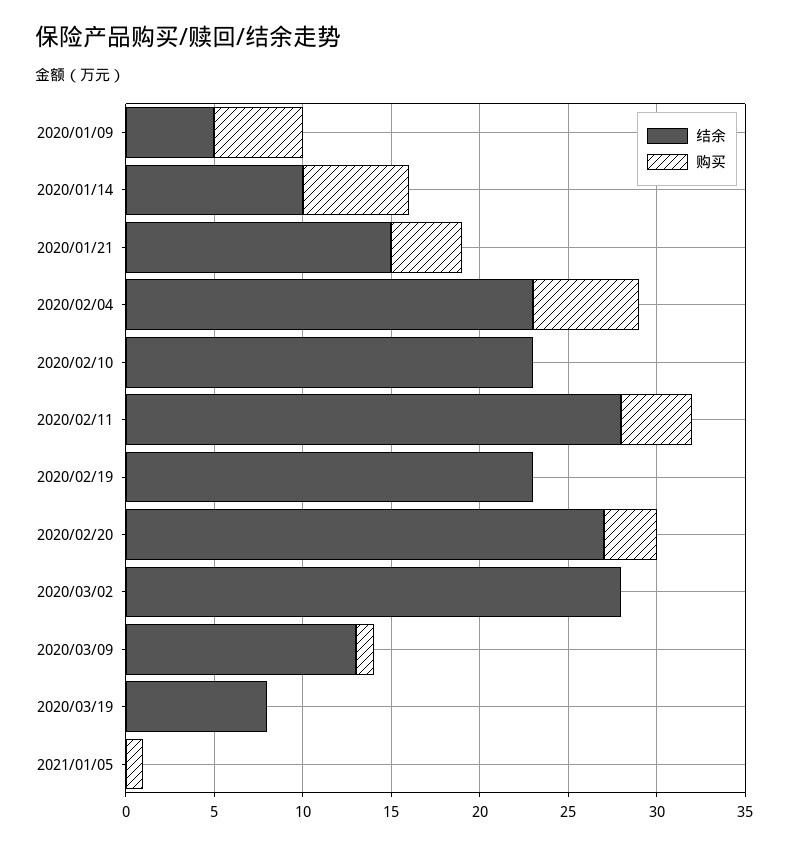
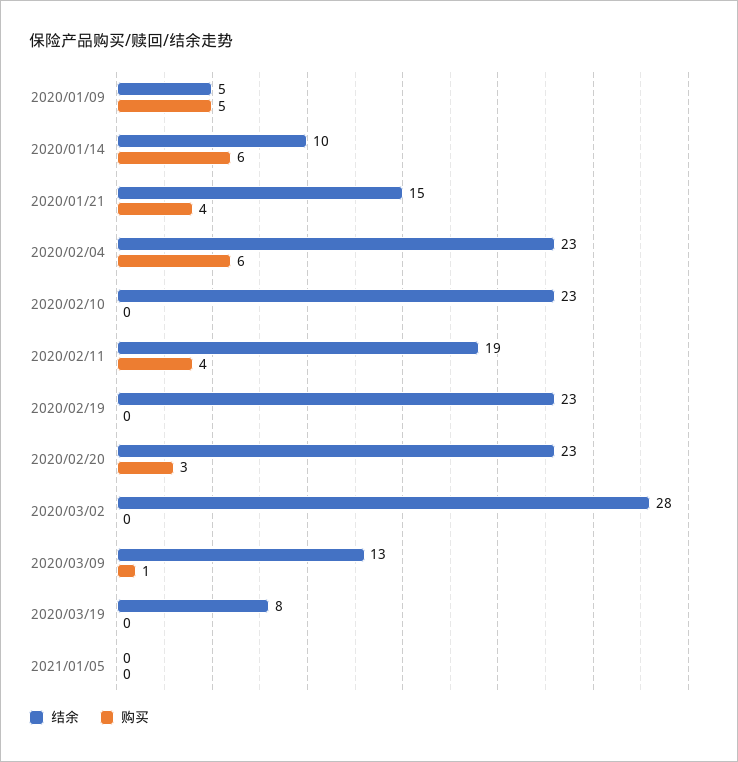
  {
    "结余": {
      "2020/01/09": 5,
      "2020/01/14": 10,
      "2020/01/21": 15,
      "2020/02/04": 23,
      "2020/02/10": 23,
-     "2020/02/11": 28,
+     "2020/02/11": 19,
      "2020/02/19": 23,
-     "2020/02/20": 27,
+     "2020/02/20": 23,
      "2020/03/02": 28,
      "2020/03/09": 13,
      "2020/03/19": 8,
      "2021/01/05": 0
    },
    "购买": {
      "2020/01/09": 5,
      "2020/01/14": 6,
      "2020/01/21": 4,
      "2020/02/04": 6,
      "2020/02/10": 0,
      "2020/02/11": 4,
      "2020/02/19": 0,
      "2020/02/20": 3,
      "2020/03/02": 0,
      "2020/03/09": 1,
      "2020/03/19": 0,
-     "2021/01/05": 1
+     "2021/01/05": 0
    }
  }

